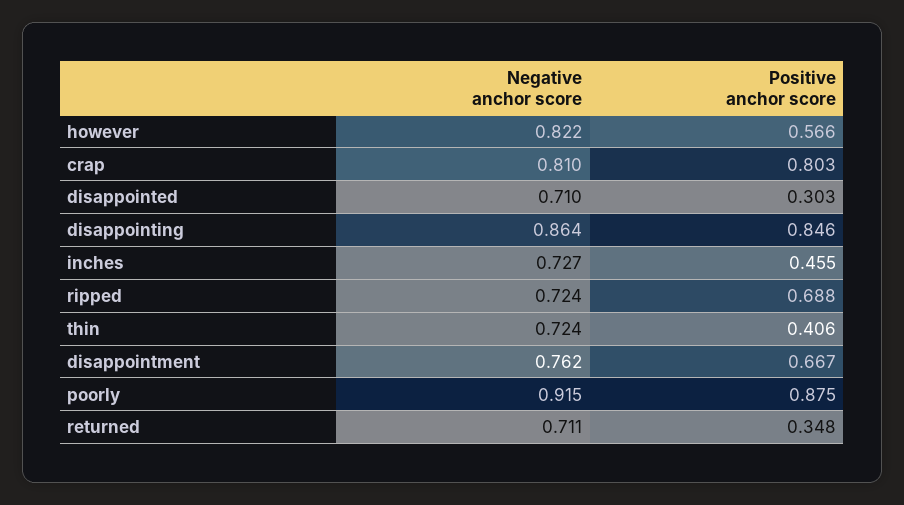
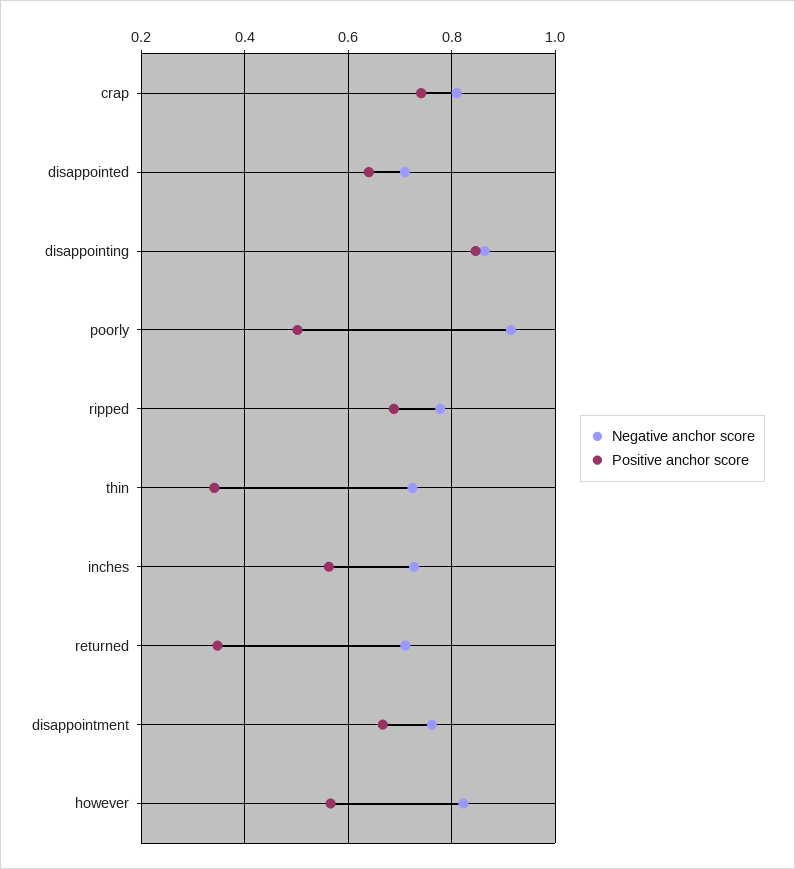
  {
    "Negative anchor score": {
      "however": 0.822,
      "crap": 0.81,
      "disappointed": 0.71,
      "disappointing": 0.864,
      "inches": 0.727,
-     "ripped": 0.724,
+     "ripped": 0.78,
      "thin": 0.724,
      "disappointment": 0.762,
      "poorly": 0.915,
      "returned": 0.711
    },
    "Positive anchor score": {
      "however": 0.566,
-     "crap": 0.803,
+     "crap": 0.74,
-     "disappointed": 0.303,
+     "disappointed": 0.64,
      "disappointing": 0.846,
-     "inches": 0.455,
+     "inches": 0.56,
      "ripped": 0.688,
-     "thin": 0.406,
+     "thin": 0.34,
      "disappointment": 0.667,
-     "poorly": 0.875,
+     "poorly": 0.5,
      "returned": 0.348
    }
  }

